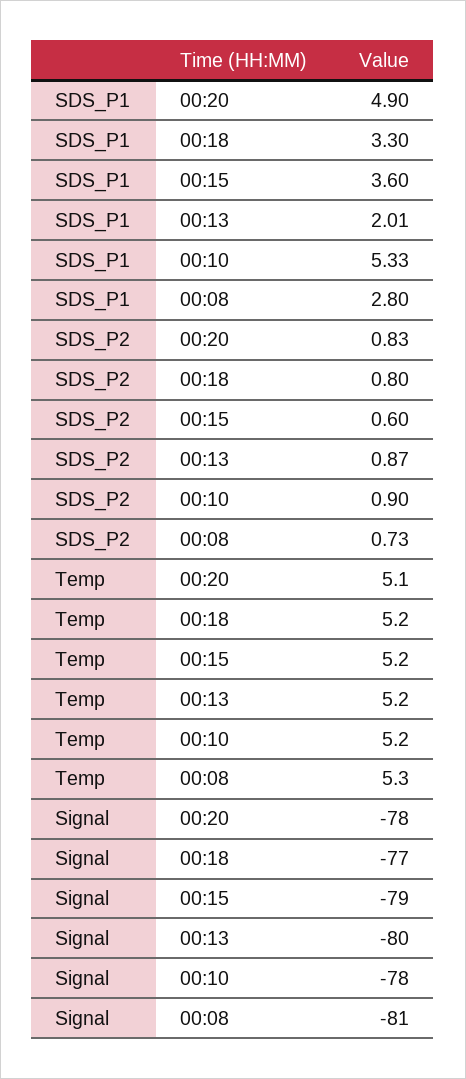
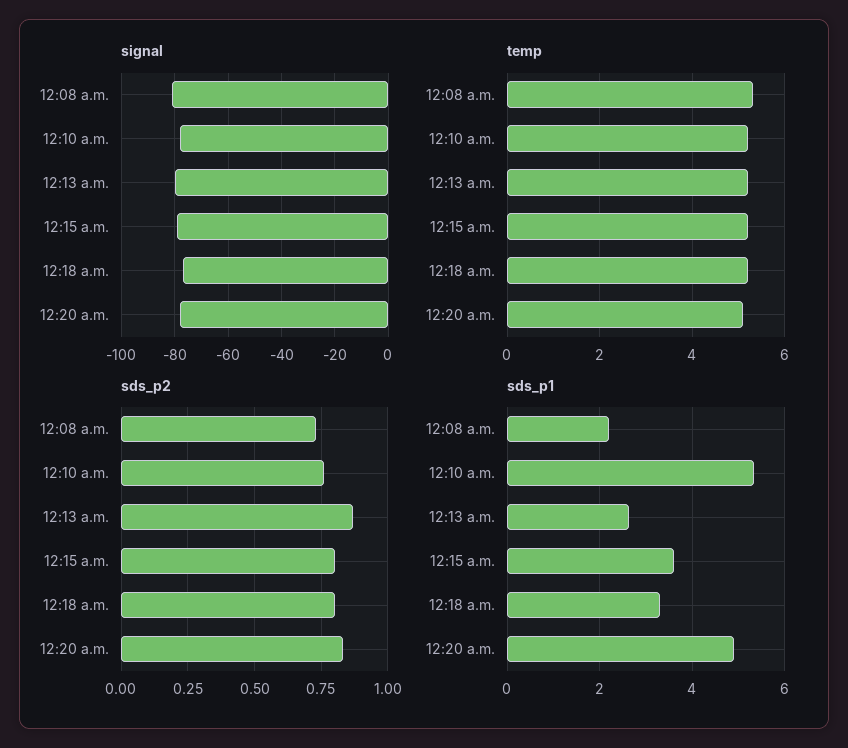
  {
    "SDS_P1": {
      "00:20": 4.9,
      "00:18": 3.3,
      "00:15": 3.6,
-     "00:13": 2.01,
+     "00:13": 2.6,
      "00:10": 5.33,
-     "00:08": 2.8
+     "00:08": 2.2
    },
    "SDS_P2": {
      "00:20": 0.83,
      "00:18": 0.8,
-     "00:15": 0.6,
+     "00:15": 0.8,
      "00:13": 0.87,
-     "00:10": 0.9,
+     "00:10": 0.75,
      "00:08": 0.73
    },
    "Temp": {
      "00:20": 5.1,
      "00:18": 5.2,
      "00:15": 5.2,
      "00:13": 5.2,
      "00:10": 5.2,
      "00:08": 5.3
    },
    "Signal": {
      "00:20": -78,
      "00:18": -77,
      "00:15": -79,
      "00:13": -80,
      "00:10": -78,
      "00:08": -81
    }
  }

